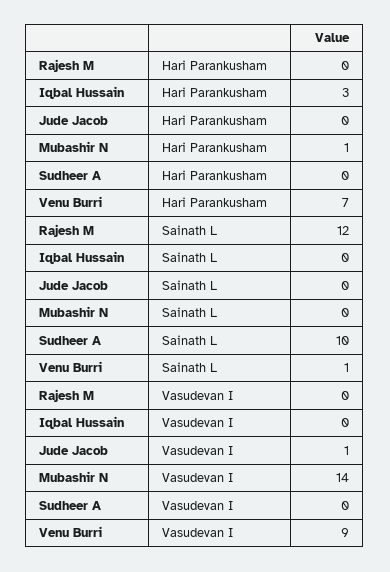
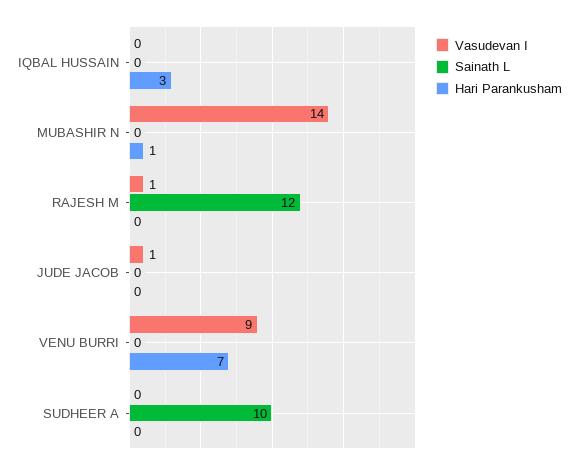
  {
    "Hari Parankusham": {
      "Rajesh M": 0,
      "Iqbal Hussain": 3,
      "Jude Jacob": 0,
      "Mubashir N": 1,
      "Sudheer A": 0,
      "Venu Burri": 7
    },
    "Sainath L": {
      "Rajesh M": 12,
      "Iqbal Hussain": 0,
      "Jude Jacob": 0,
      "Mubashir N": 0,
      "Sudheer A": 10,
-     "Venu Burri": 1
+     "Venu Burri": 0
    },
    "Vasudevan I": {
-     "Rajesh M": 0,
+     "Rajesh M": 1,
      "Iqbal Hussain": 0,
      "Jude Jacob": 1,
      "Mubashir N": 14,
      "Sudheer A": 0,
      "Venu Burri": 9
    }
  }

